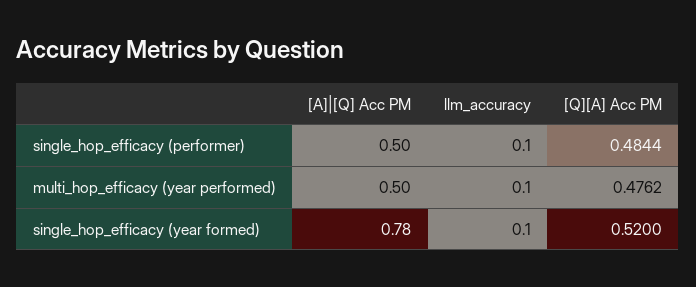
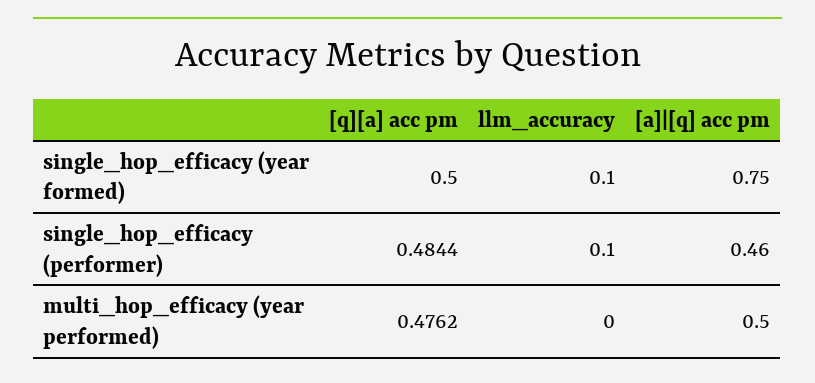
  {
    "[A]|[Q] Acc PM": {
-     "single_hop_efficacy (performer)": 0.5,
+     "single_hop_efficacy (performer)": 0.46,
      "multi_hop_efficacy (year performed)": 0.5,
-     "single_hop_efficacy (year formed)": 0.78
+     "single_hop_efficacy (year formed)": 0.75
    },
    "llm_accuracy": {
      "single_hop_efficacy (performer)": 0.1,
-     "multi_hop_efficacy (year performed)": 0.1,
+     "multi_hop_efficacy (year performed)": 0,
      "single_hop_efficacy (year formed)": 0.1
    },
    "[Q][A] Acc PM": {
      "single_hop_efficacy (performer)": 0.4844,
      "multi_hop_efficacy (year performed)": 0.4762,
-     "single_hop_efficacy (year formed)": 0.52
+     "single_hop_efficacy (year formed)": 0.5
    }
  }

